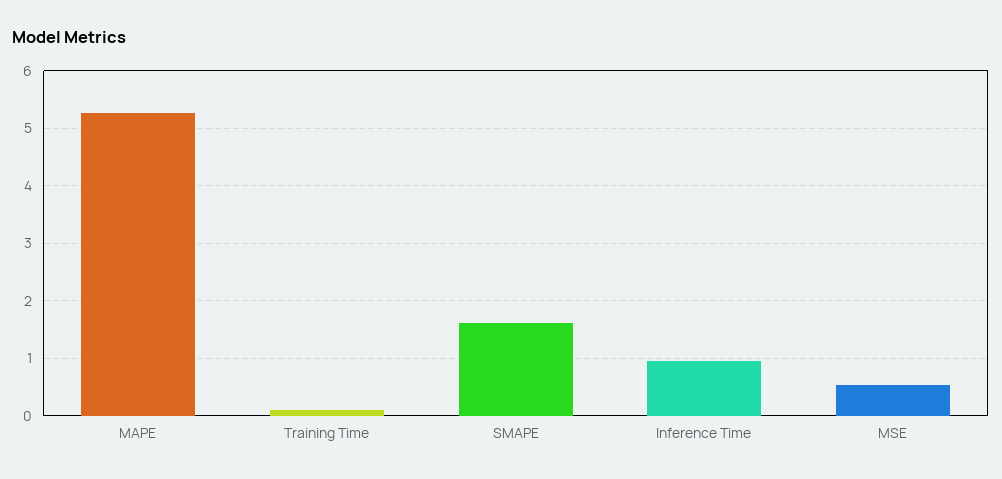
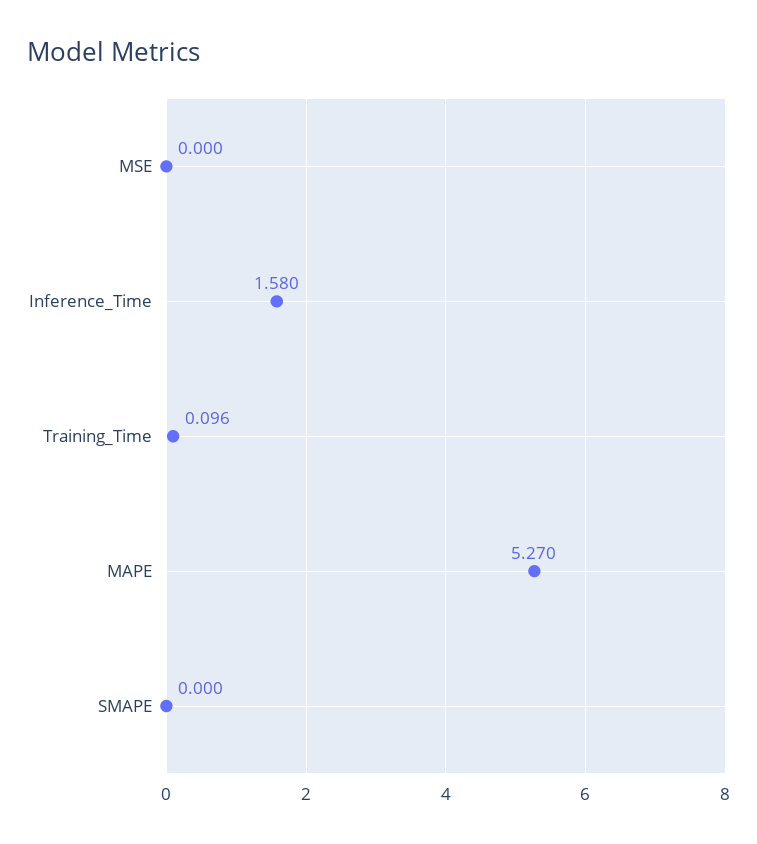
  {
    "MAPE": 5.27,
    "Training Time": 0.096,
-   "SMAPE": 1.6,
+   "SMAPE": 0,
-   "Inference Time": 1,
+   "Inference Time": 1.58,
-   "MSE": 0.6
+   "MSE": 0
  }

